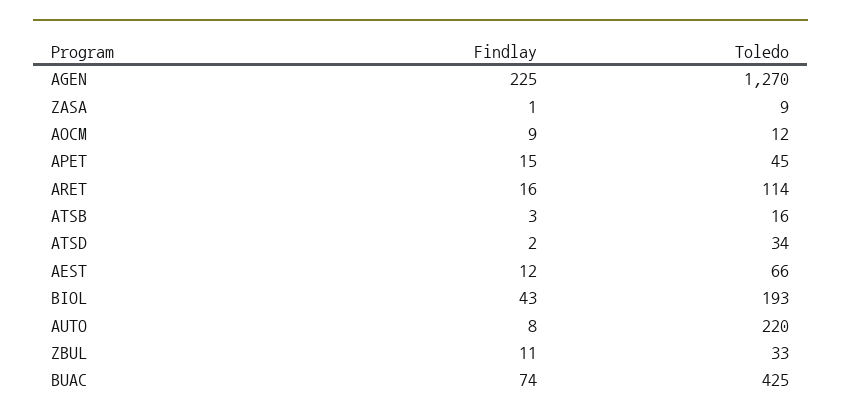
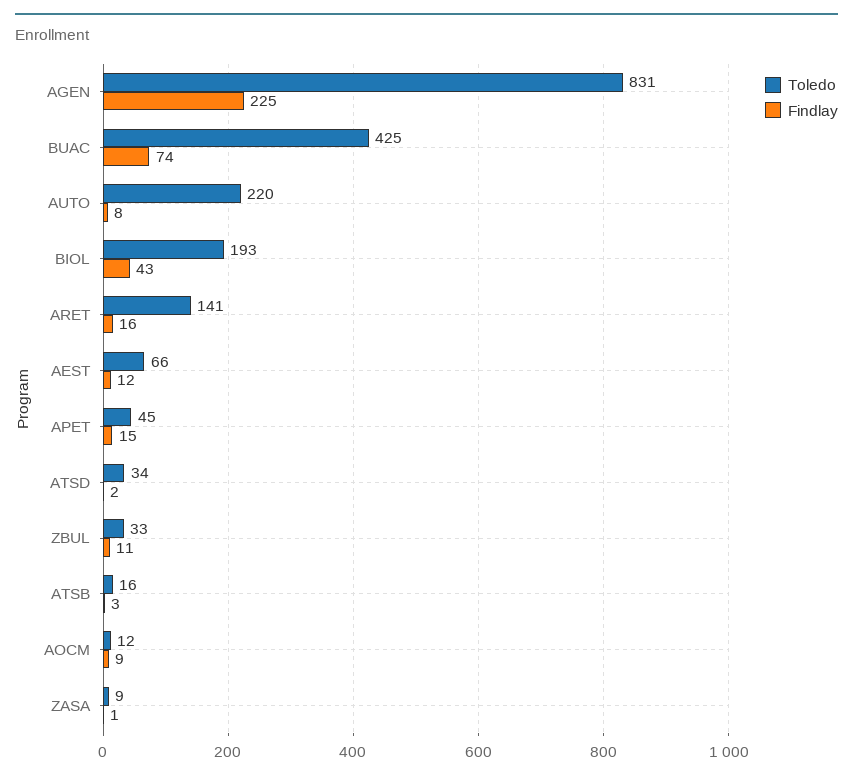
  {
    "Findlay": {
      "AGEN": 225,
      "ZASA": 1,
      "AOCM": 9,
      "APET": 15,
      "ARET": 16,
      "ATSB": 3,
      "ATSD": 2,
      "AEST": 12,
      "BIOL": 43,
      "AUTO": 8,
      "ZBUL": 11,
      "BUAC": 74
    },
    "Toledo": {
-     "AGEN": 1270,
+     "AGEN": 831,
      "ZASA": 9,
      "AOCM": 12,
      "APET": 45,
-     "ARET": 114,
+     "ARET": 141,
      "ATSB": 16,
      "ATSD": 34,
      "AEST": 66,
      "BIOL": 193,
      "AUTO": 220,
      "ZBUL": 33,
      "BUAC": 425
    }
  }

